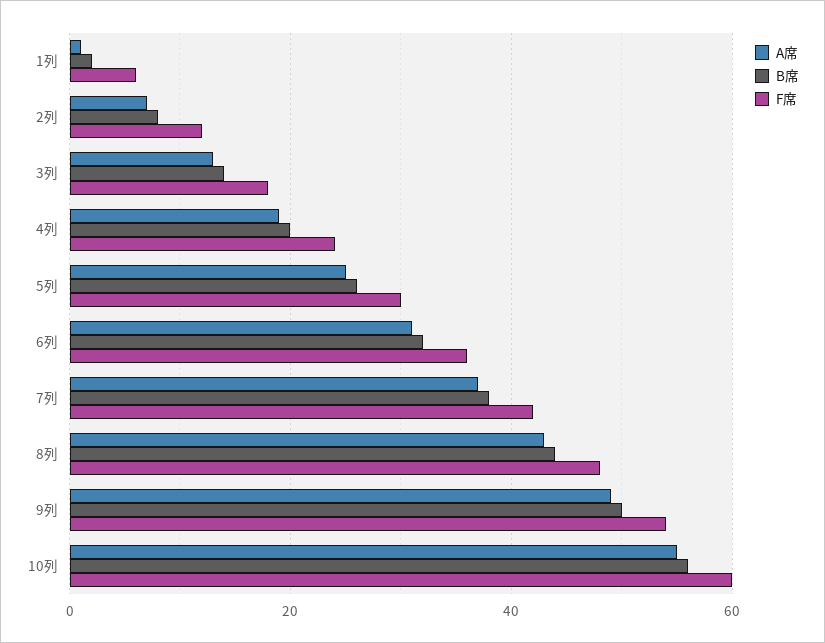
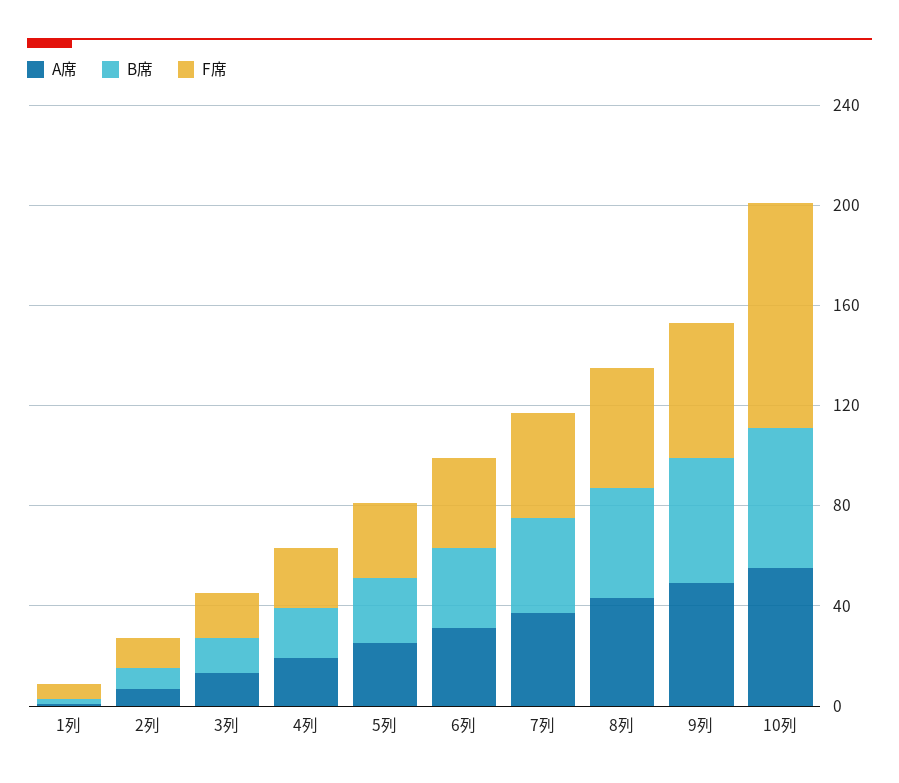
  {
    "A席": {
      "1列": 0,
      "2列": 5,
      "3列": 15,
      "4列": 20,
      "5列": 25,
      "6列": 30,
      "7列": 35,
      "8列": 45,
      "9列": 50,
      "10列": 55
    },
    "B席": {
      "1列": 0,
      "2列": 10,
      "3列": 15,
      "4列": 20,
      "5列": 25,
      "6列": 30,
      "7列": 40,
      "8列": 45,
      "9列": 50,
      "10列": 55
    },
    "F席": {
      "1列": 5,
      "2列": 10,
      "3列": 20,
      "4列": 25,
      "5列": 30,
      "6列": 35,
      "7列": 40,
      "8列": 50,
      "9列": 55,
-     "10列": 60
+     "10列": 90
    }
  }

